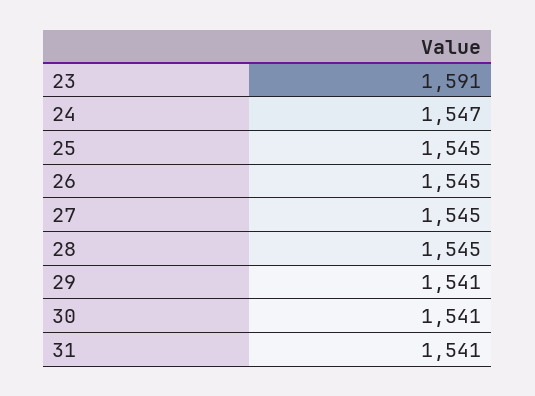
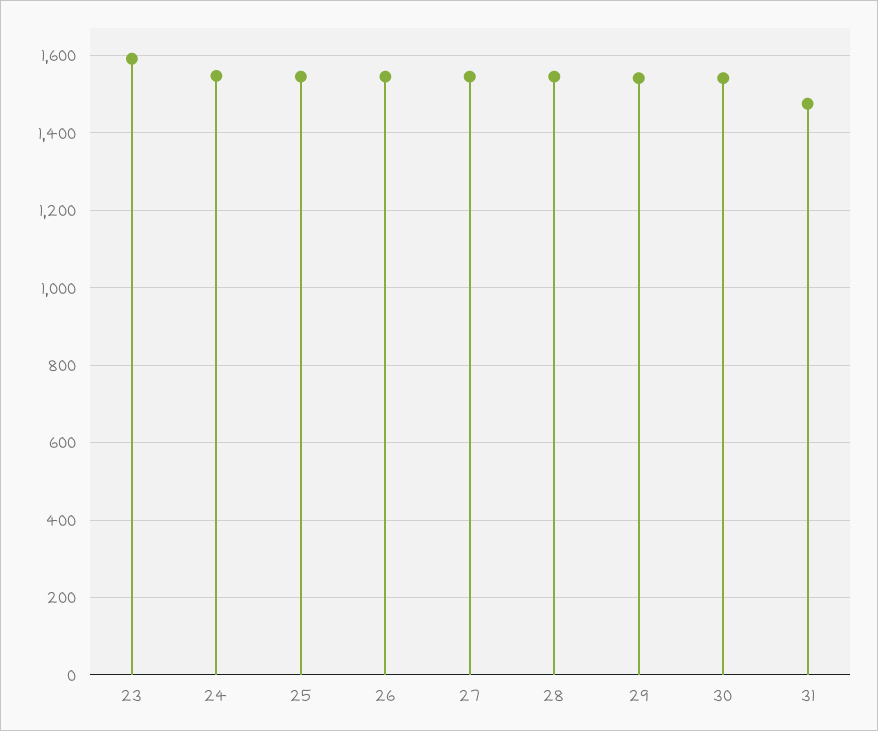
  {
    "23": 1591,
    "24": 1547,
    "25": 1545,
    "26": 1545,
    "27": 1545,
    "28": 1545,
    "29": 1541,
    "30": 1541,
-   "31": 1541
+   "31": 1480
  }

